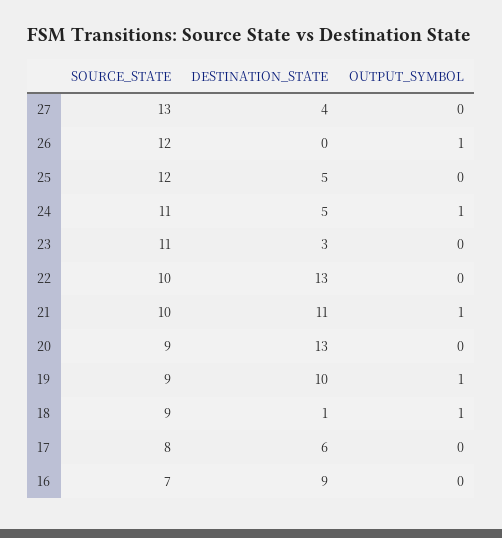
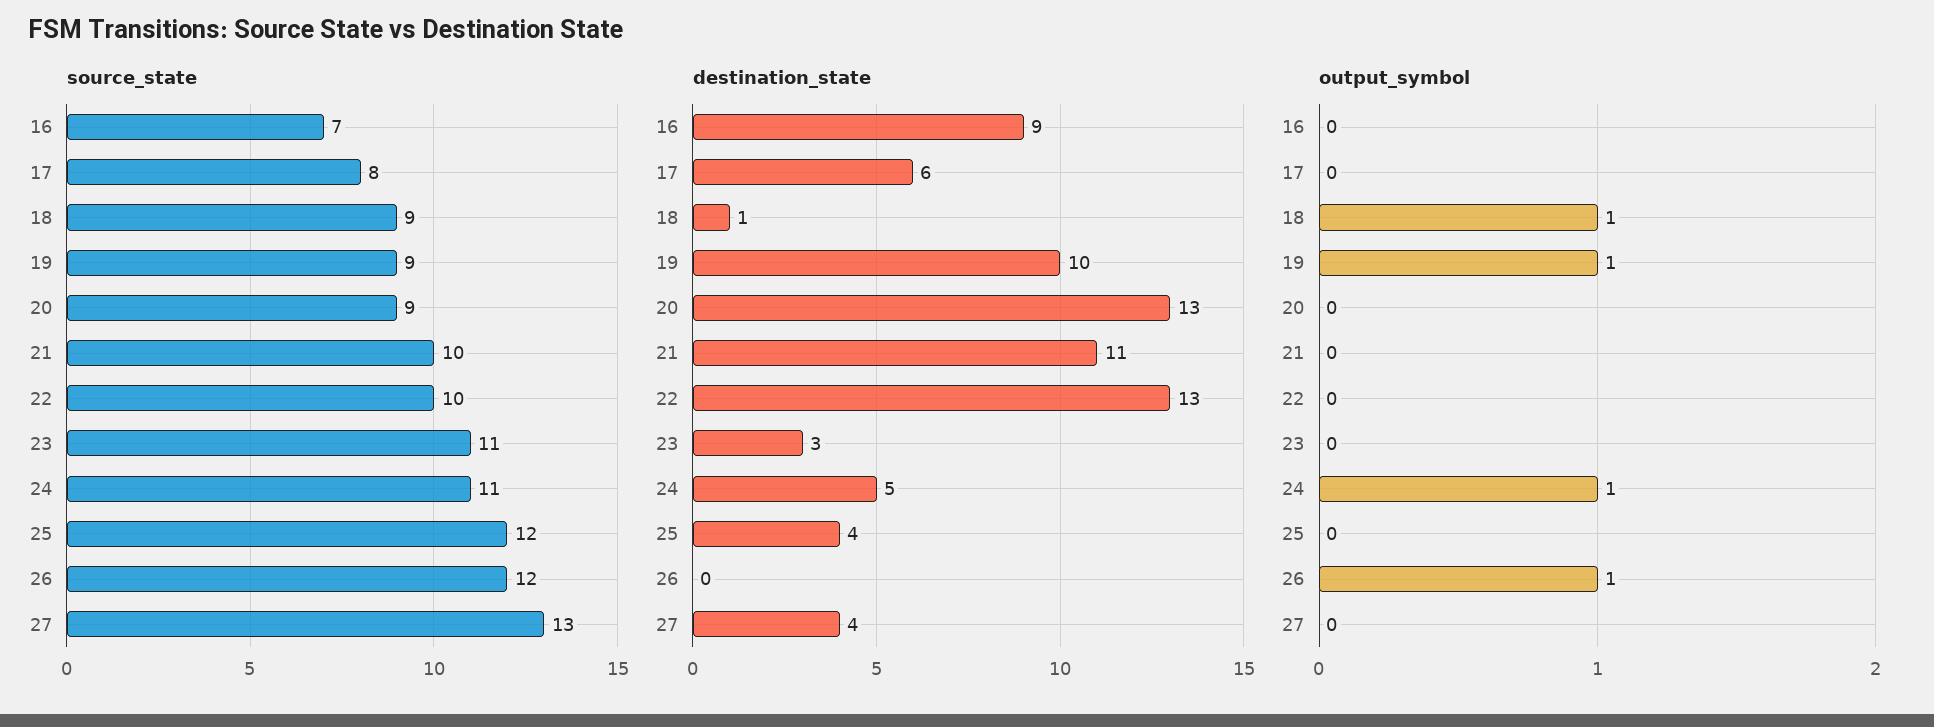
  {
    "SOURCE_STATE": {
      "27": 13,
      "26": 12,
      "25": 12,
      "24": 11,
      "23": 11,
      "22": 10,
      "21": 10,
      "20": 9,
      "19": 9,
      "18": 9,
      "17": 8,
      "16": 7
    },
    "DESTINATION_STATE": {
      "27": 4,
      "26": 0,
-     "25": 5,
+     "25": 4,
      "24": 5,
      "23": 3,
      "22": 13,
      "21": 11,
      "20": 13,
      "19": 10,
      "18": 1,
      "17": 6,
      "16": 9
    },
    "OUTPUT_SYMBOL": {
      "27": 0,
      "26": 1,
      "25": 0,
      "24": 1,
      "23": 0,
      "22": 0,
-     "21": 1,
+     "21": 0,
      "20": 0,
      "19": 1,
      "18": 1,
      "17": 0,
      "16": 0
    }
  }

